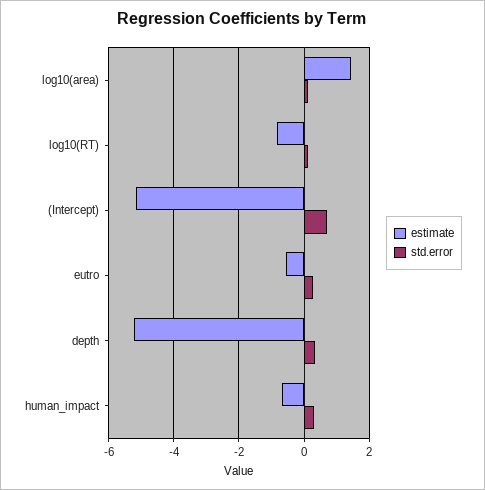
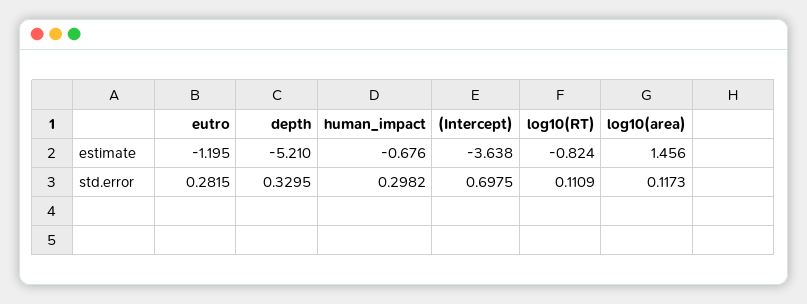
  {
    "estimate": {
      "log10(area)": 1.456,
      "log10(RT)": -0.824,
-     "(Intercept)": -5.2,
+     "(Intercept)": -3.638,
-     "eutro": -0.6,
+     "eutro": -1.195,
      "depth": -5.21,
      "human_impact": -0.676
    },
    "std.error": {
      "log10(area)": 0.1173,
      "log10(RT)": 0.1109,
      "(Intercept)": 0.6975,
      "eutro": 0.2815,
      "depth": 0.3295,
      "human_impact": 0.2982
    }
  }

